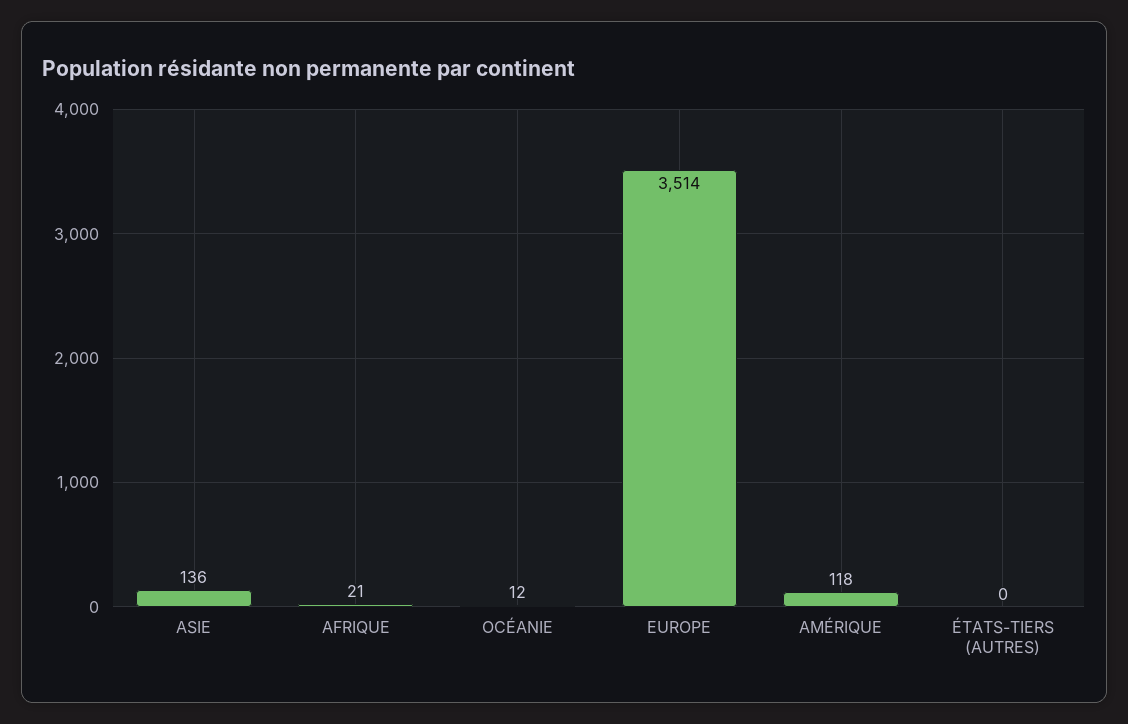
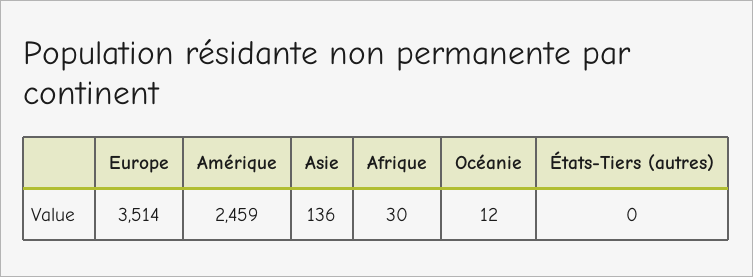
  {
    "ASIE": 136,
-   "AFRIQUE": 21,
+   "AFRIQUE": 30,
    "OCÉANIE": 12,
    "EUROPE": 3514,
-   "AMÉRIQUE": 118,
+   "AMÉRIQUE": 2459,
    "ÉTATS-TIERS (AUTRES)": 0
  }

